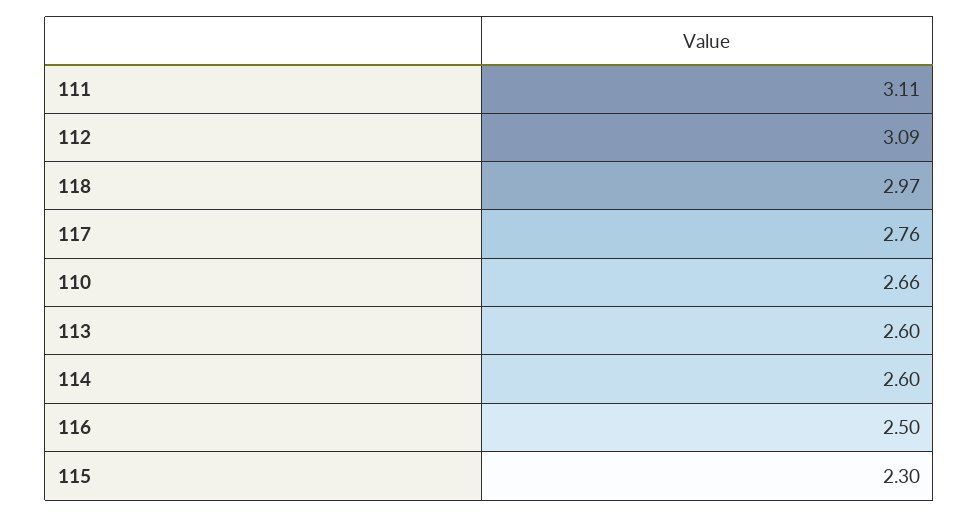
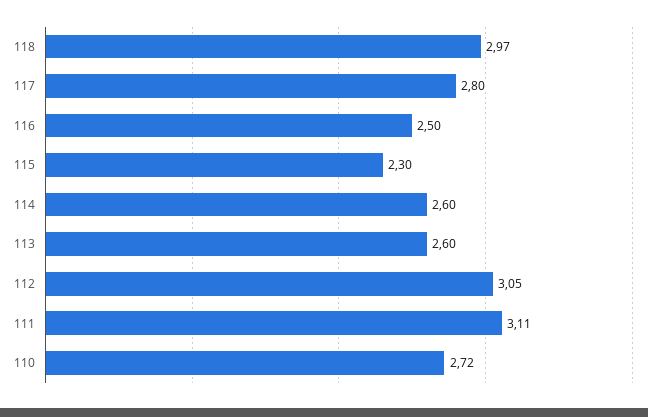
  {
    "111": 3.11,
-   "112": 3.09,
+   "112": 3.05,
    "118": 2.97,
-   "117": 2.76,
+   "117": 2.8,
-   "110": 2.66,
+   "110": 2.72,
    "113": 2.6,
    "114": 2.6,
    "116": 2.5,
    "115": 2.3
  }

